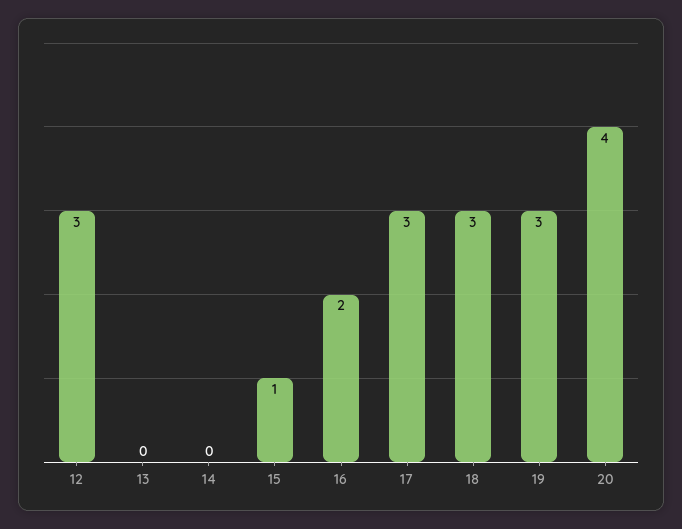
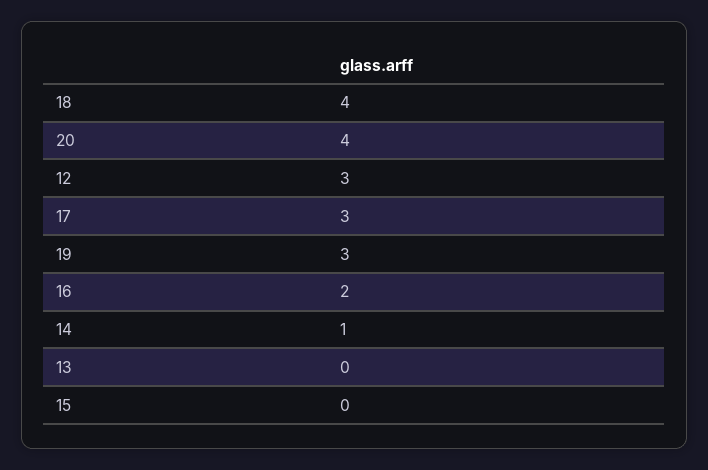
  {
    "12": 3,
    "13": 0,
-   "14": 0,
+   "14": 1,
-   "15": 1,
+   "15": 0,
    "16": 2,
    "17": 3,
-   "18": 3,
+   "18": 4,
    "19": 3,
    "20": 4
  }

